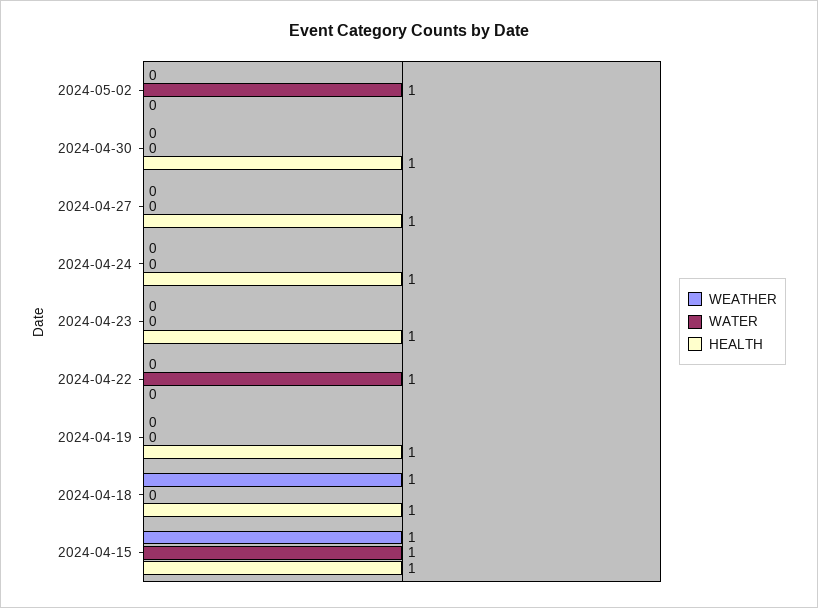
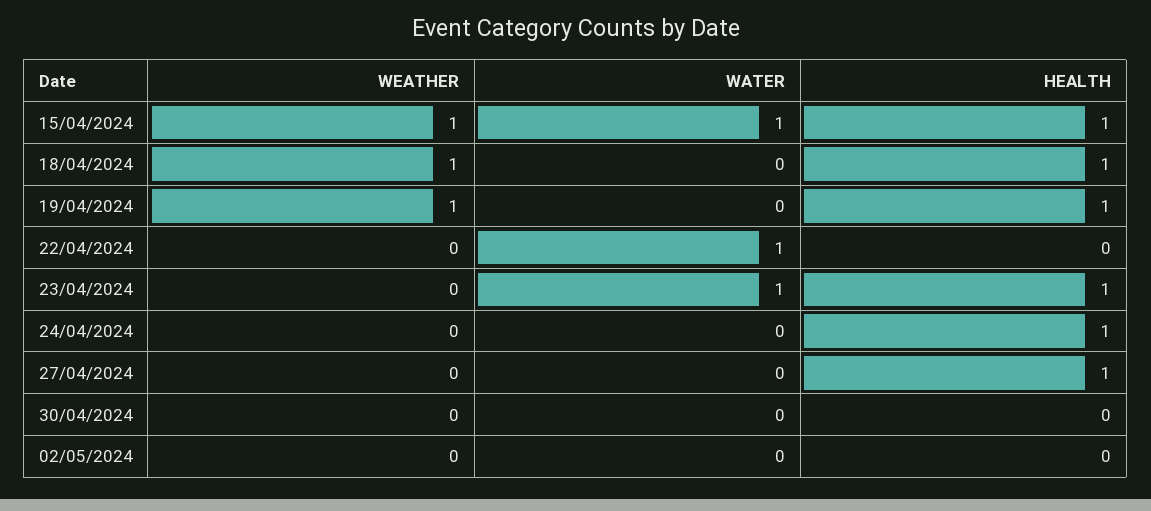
  {
    "WEATHER": {
      "2024-05-02": 0,
      "2024-04-30": 0,
      "2024-04-27": 0,
      "2024-04-24": 0,
      "2024-04-23": 0,
      "2024-04-22": 0,
-     "2024-04-19": 0,
+     "2024-04-19": 1,
      "2024-04-18": 1,
      "2024-04-15": 1
    },
    "WATER": {
-     "2024-05-02": 1,
+     "2024-05-02": 0,
      "2024-04-30": 0,
      "2024-04-27": 0,
      "2024-04-24": 0,
-     "2024-04-23": 0,
+     "2024-04-23": 1,
      "2024-04-22": 1,
      "2024-04-19": 0,
      "2024-04-18": 0,
      "2024-04-15": 1
    },
    "HEALTH": {
      "2024-05-02": 0,
-     "2024-04-30": 1,
+     "2024-04-30": 0,
      "2024-04-27": 1,
      "2024-04-24": 1,
      "2024-04-23": 1,
      "2024-04-22": 0,
      "2024-04-19": 1,
      "2024-04-18": 1,
      "2024-04-15": 1
    }
  }

